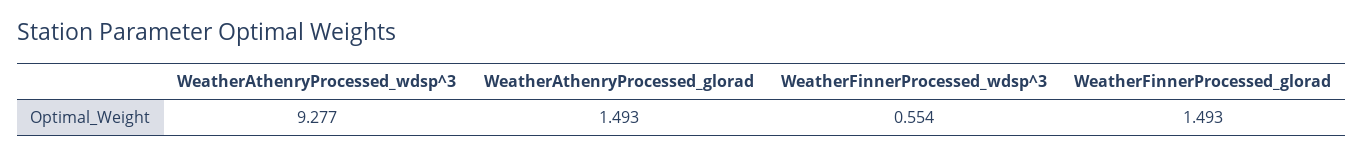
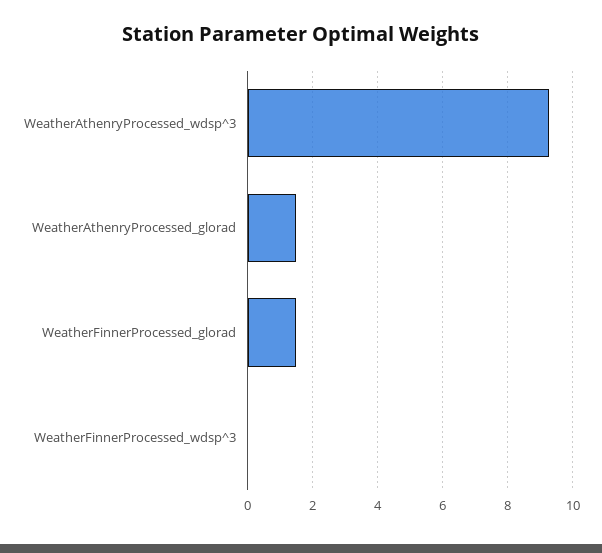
  {
    "WeatherAthenryProcessed_wdsp^3": 9.277,
    "WeatherAthenryProcessed_glorad": 1.493,
-   "WeatherFinnerProcessed_wdsp^3": 0.554,
+   "WeatherFinnerProcessed_wdsp^3": 0,
    "WeatherFinnerProcessed_glorad": 1.493
  }

